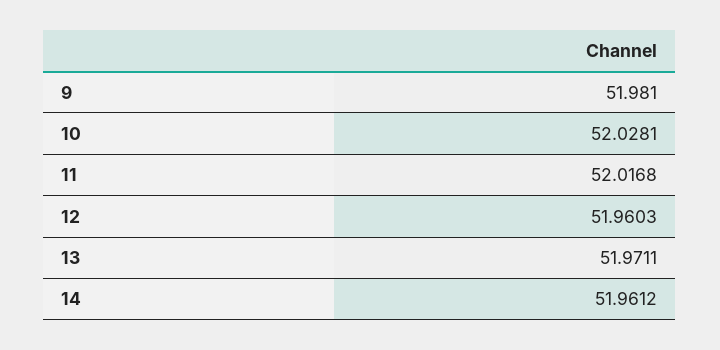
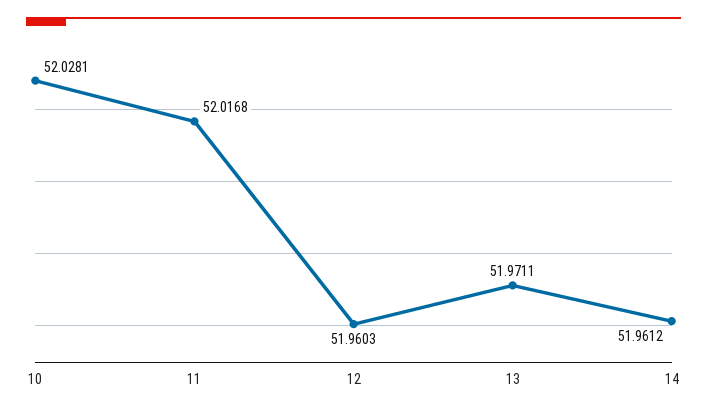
  {
-   "9": 51.981,
    "10": 52.0281,
    "11": 52.0168,
    "12": 51.9603,
    "13": 51.9711,
    "14": 51.9612
  }

